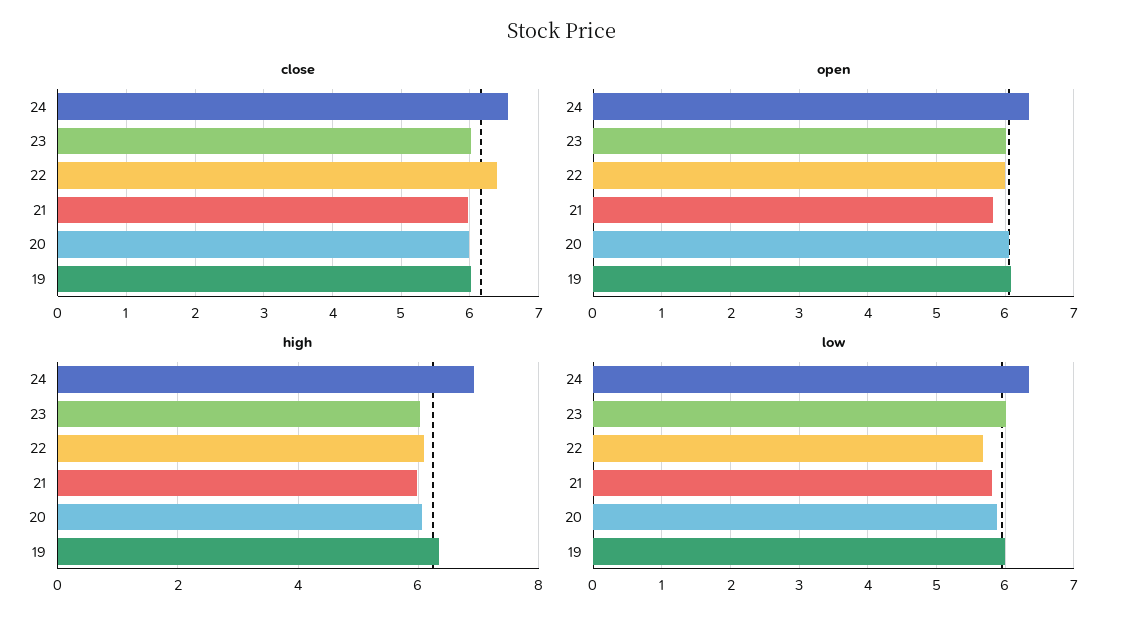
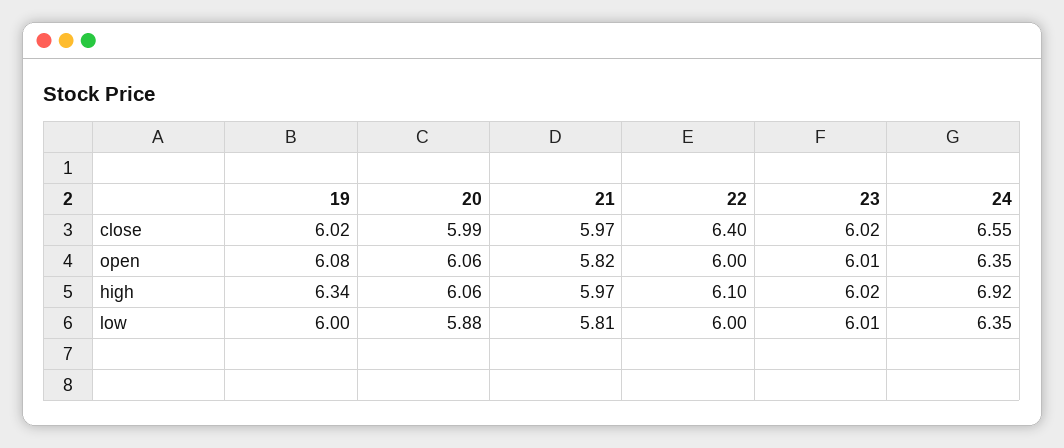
  {
    "close": {
      "24": 6.55,
      "23": 6.02,
      "22": 6.4,
      "21": 5.97,
      "20": 5.99,
      "19": 6.02
    },
    "open": {
      "24": 6.35,
      "23": 6.01,
      "22": 6,
      "21": 5.82,
      "20": 6.06,
      "19": 6.08
    },
    "high": {
      "24": 6.92,
      "23": 6.02,
      "22": 6.1,
      "21": 5.97,
      "20": 6.06,
      "19": 6.34
    },
    "low": {
      "24": 6.35,
      "23": 6.01,
-     "22": 5.7,
+     "22": 6,
      "21": 5.81,
      "20": 5.88,
      "19": 6
    }
  }

